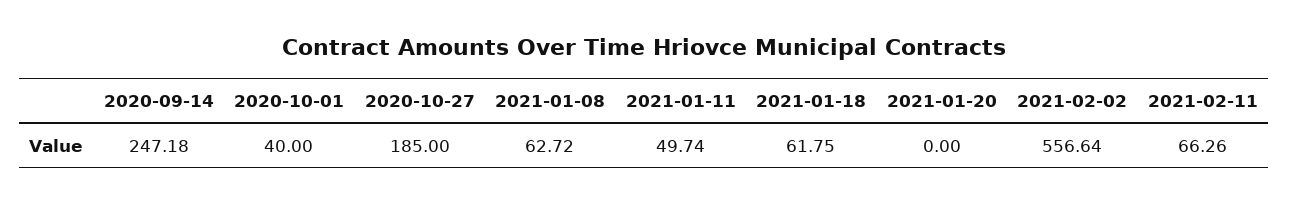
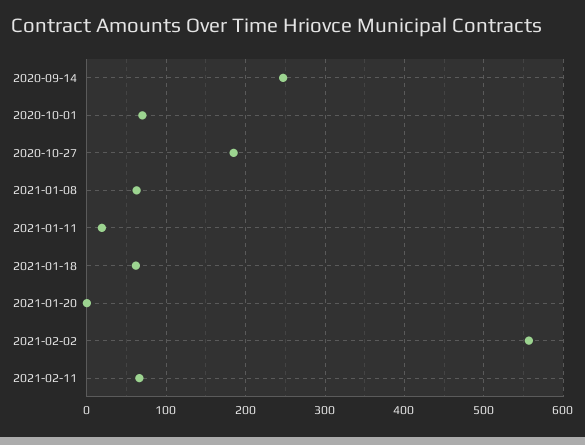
  {
    "2020-09-14": 247.18,
-   "2020-10-01": 40,
+   "2020-10-01": 70,
    "2020-10-27": 185,
    "2021-01-08": 62.72,
-   "2021-01-11": 49.74,
+   "2021-01-11": 20,
    "2021-01-18": 61.75,
    "2021-01-20": 0,
    "2021-02-02": 556.64,
    "2021-02-11": 66.26
  }

